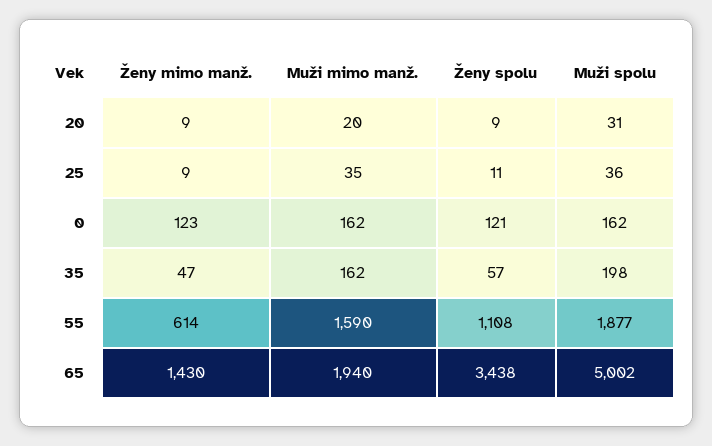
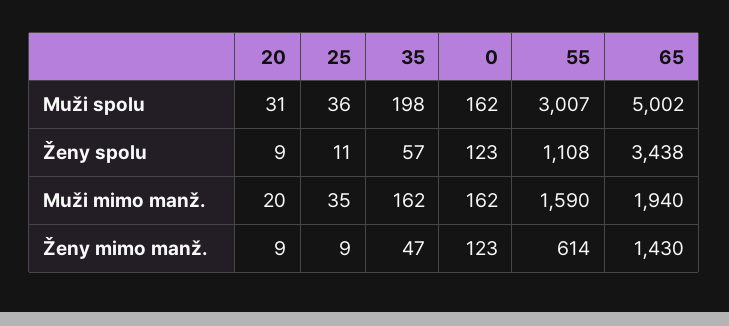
  {
    "Ženy mimo manž.": {
      "20": 9,
      "25": 9,
      "0": 123,
      "35": 47,
      "55": 614,
      "65": 1430
    },
    "Muži mimo manž.": {
      "20": 20,
      "25": 35,
      "0": 162,
      "35": 162,
      "55": 1590,
      "65": 1940
    },
    "Ženy spolu": {
      "20": 9,
      "25": 11,
-     "0": 121,
+     "0": 123,
      "35": 57,
      "55": 1108,
      "65": 3438
    },
    "Muži spolu": {
      "20": 31,
      "25": 36,
      "0": 162,
      "35": 198,
-     "55": 1877,
+     "55": 3007,
      "65": 5002
    }
  }

